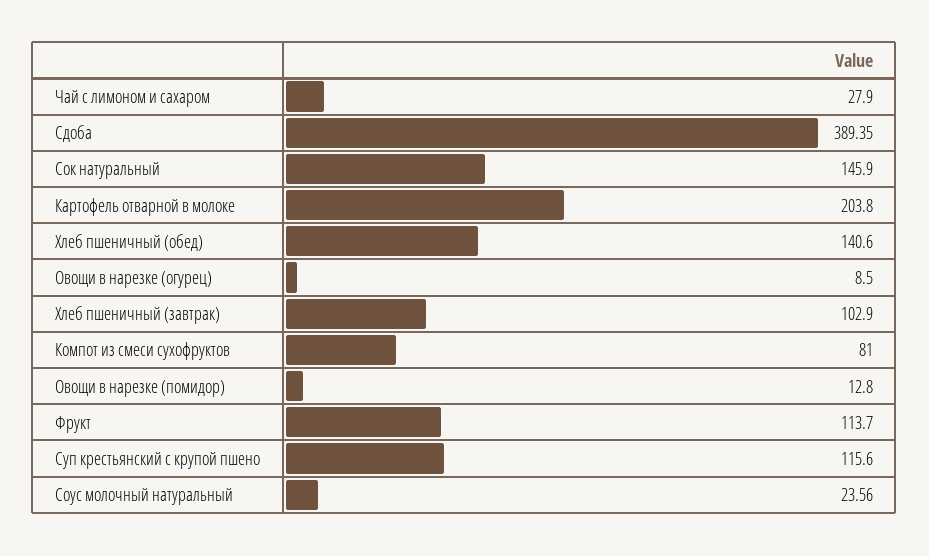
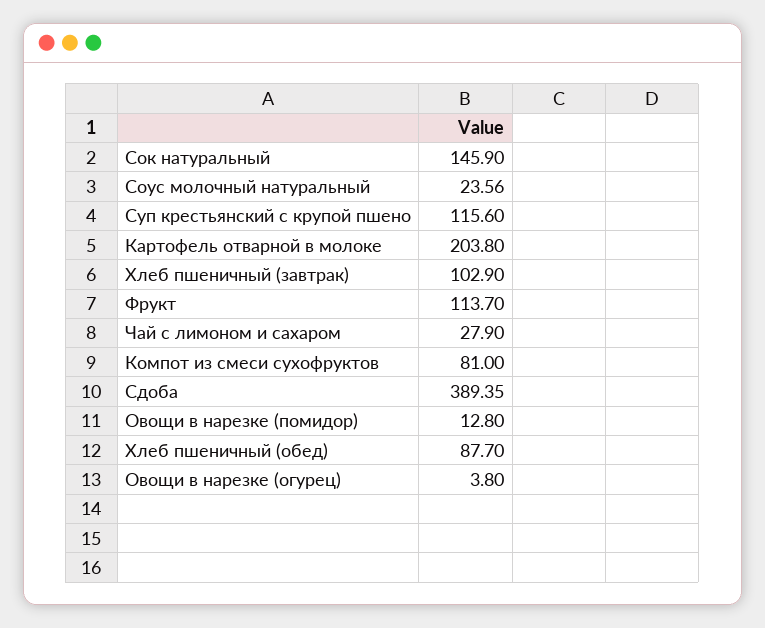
  {
    "Чай с лимоном и сахаром": 27.9,
    "Сдоба": 389.35,
    "Сок натуральный": 145.9,
    "Картофель отварной в молоке": 203.8,
-   "Хлеб пшеничный (обед)": 140.6,
+   "Хлеб пшеничный (обед)": 87.7,
-   "Овощи в нарезке (огурец)": 8.5,
+   "Овощи в нарезке (огурец)": 3.8,
    "Хлеб пшеничный (завтрак)": 102.9,
    "Компот из смеси сухофруктов": 81,
    "Овощи в нарезке (помидор)": 12.8,
    "Фрукт": 113.7,
    "Суп крестьянский с крупой пшено": 115.6,
    "Соус молочный натуральный": 23.56
  }

